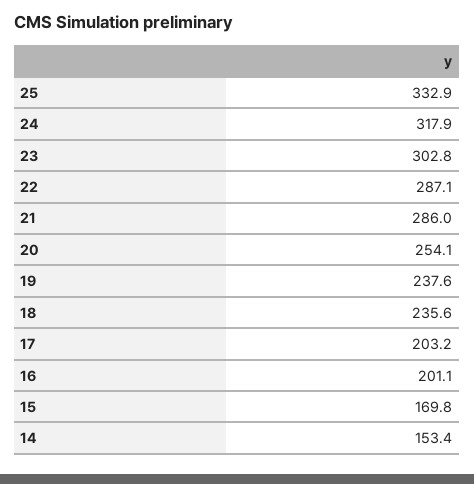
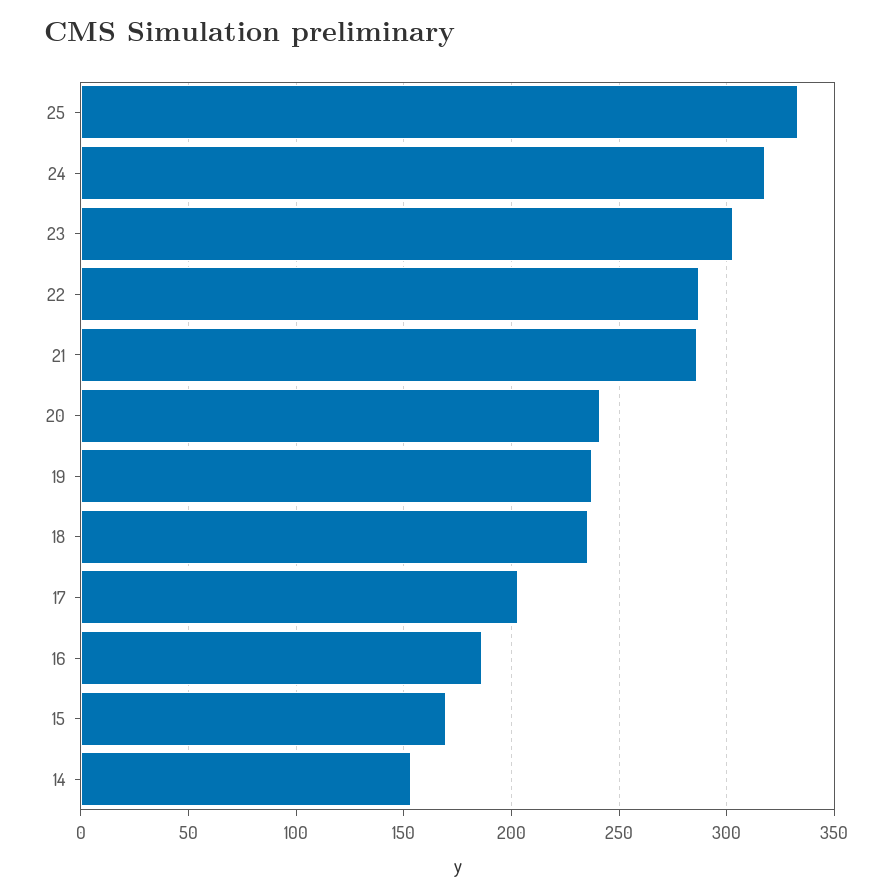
  {
    "25": 332.9,
    "24": 317.9,
    "23": 302.8,
    "22": 287.1,
    "21": 286,
-   "20": 254.1,
+   "20": 240,
    "19": 237.6,
    "18": 235.6,
    "17": 203.2,
-   "16": 201.1,
+   "16": 185,
    "15": 169.8,
    "14": 153.4
  }

